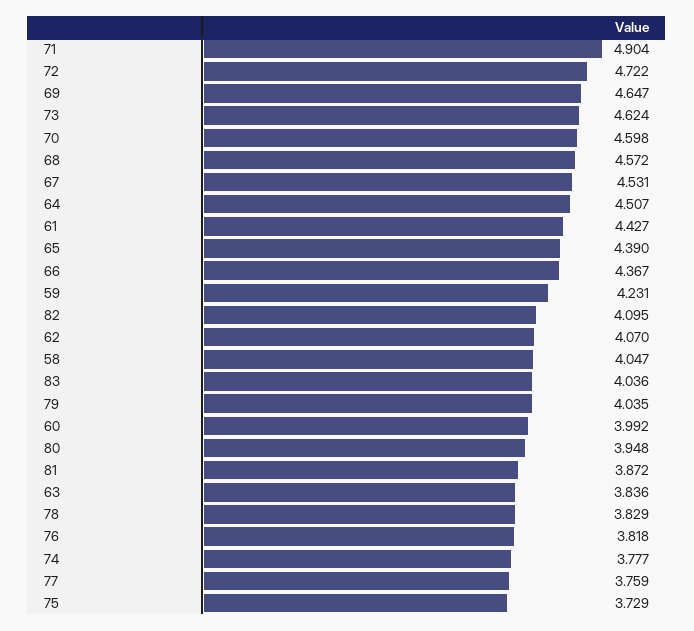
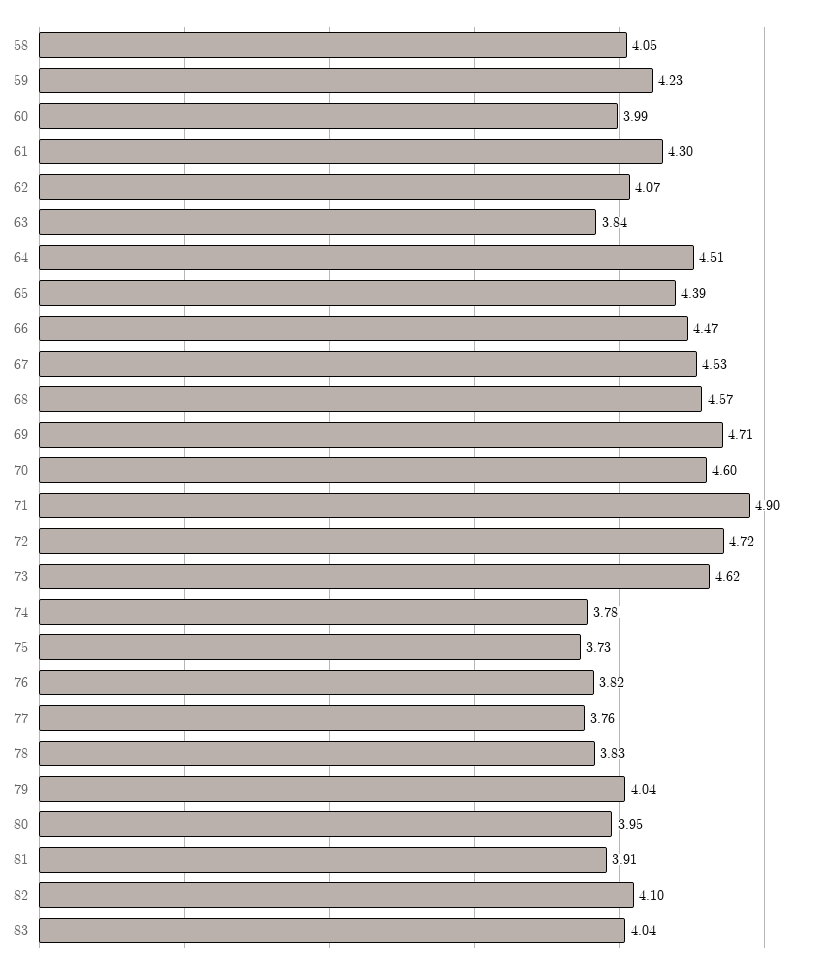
  {
    "71": 4.904,
    "72": 4.722,
-   "69": 4.647,
+   "69": 4.71,
    "73": 4.624,
    "70": 4.598,
    "68": 4.572,
    "67": 4.531,
    "64": 4.507,
-   "61": 4.427,
+   "61": 4.3,
    "65": 4.39,
-   "66": 4.367,
+   "66": 4.47,
    "59": 4.231,
    "82": 4.095,
    "62": 4.07,
    "58": 4.047,
    "83": 4.036,
    "79": 4.035,
    "60": 3.992,
    "80": 3.948,
-   "81": 3.872,
+   "81": 3.91,
    "63": 3.836,
    "78": 3.829,
    "76": 3.818,
    "74": 3.777,
    "77": 3.759,
    "75": 3.729
  }

